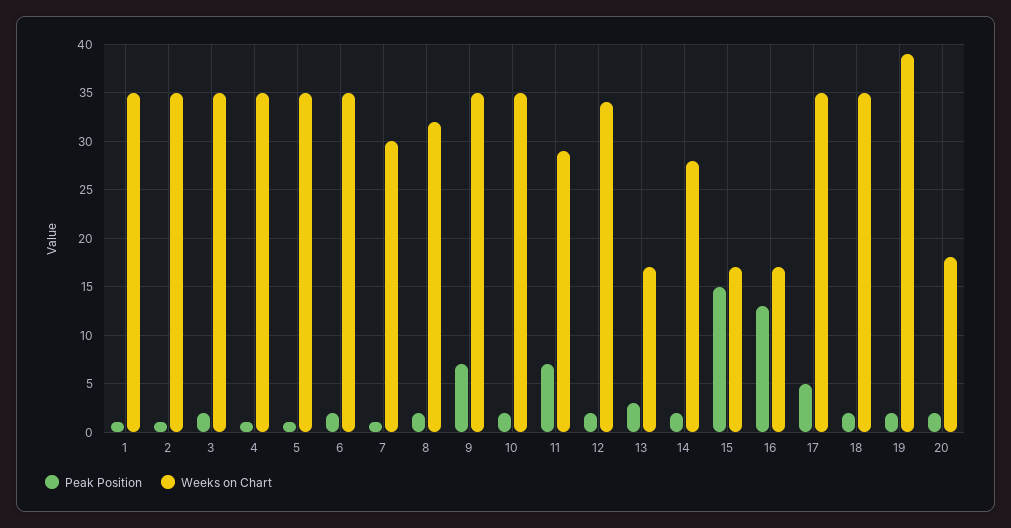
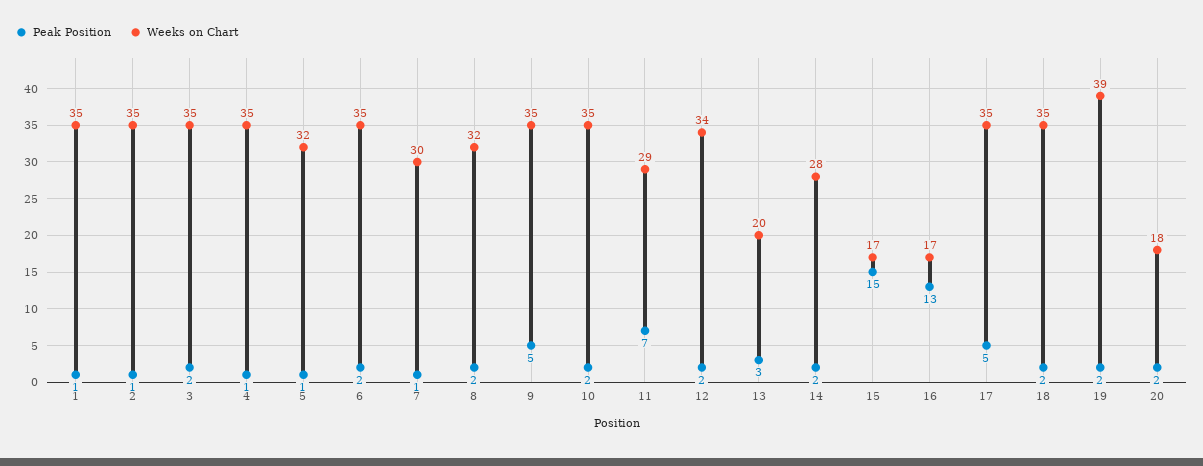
  {
    "Peak Position": {
      "1": 1,
      "2": 1,
      "3": 2,
      "4": 1,
      "5": 1,
      "6": 2,
      "7": 1,
      "8": 2,
-     "9": 7,
+     "9": 5,
      "10": 2,
      "11": 7,
      "12": 2,
      "13": 3,
      "14": 2,
      "15": 15,
      "16": 13,
      "17": 5,
      "18": 2,
      "19": 2,
      "20": 2
    },
    "Weeks on Chart": {
      "1": 35,
      "2": 35,
      "3": 35,
      "4": 35,
-     "5": 35,
+     "5": 32,
      "6": 35,
      "7": 30,
      "8": 32,
      "9": 35,
      "10": 35,
      "11": 29,
      "12": 34,
-     "13": 17,
+     "13": 20,
      "14": 28,
      "15": 17,
      "16": 17,
      "17": 35,
      "18": 35,
      "19": 39,
      "20": 18
    }
  }

